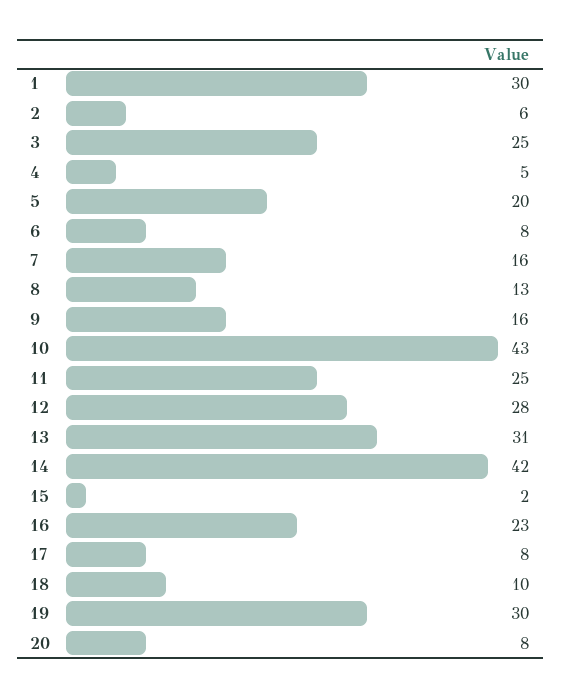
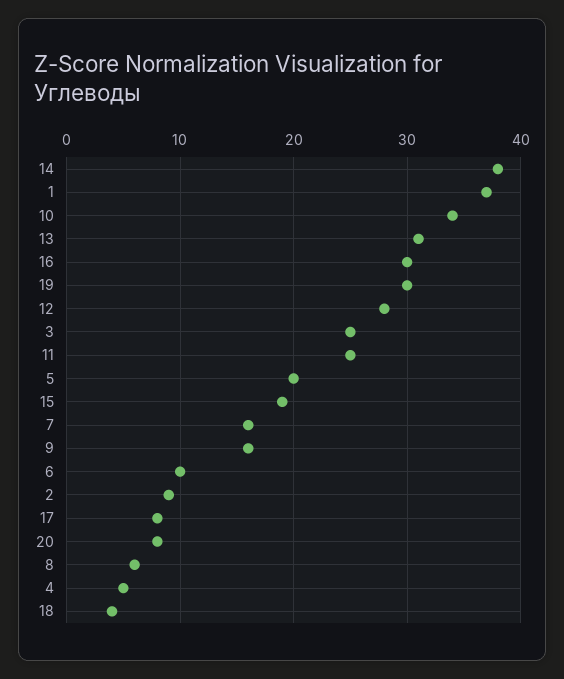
  {
-   "1": 30,
+   "1": 37,
-   "2": 6,
+   "2": 9,
    "3": 25,
    "4": 5,
    "5": 20,
-   "6": 8,
+   "6": 10,
    "7": 16,
-   "8": 13,
+   "8": 6,
    "9": 16,
-   "10": 43,
+   "10": 34,
    "11": 25,
    "12": 28,
    "13": 31,
-   "14": 42,
+   "14": 38,
-   "15": 2,
+   "15": 19,
-   "16": 23,
+   "16": 30,
    "17": 8,
-   "18": 10,
+   "18": 4,
    "19": 30,
    "20": 8
  }

